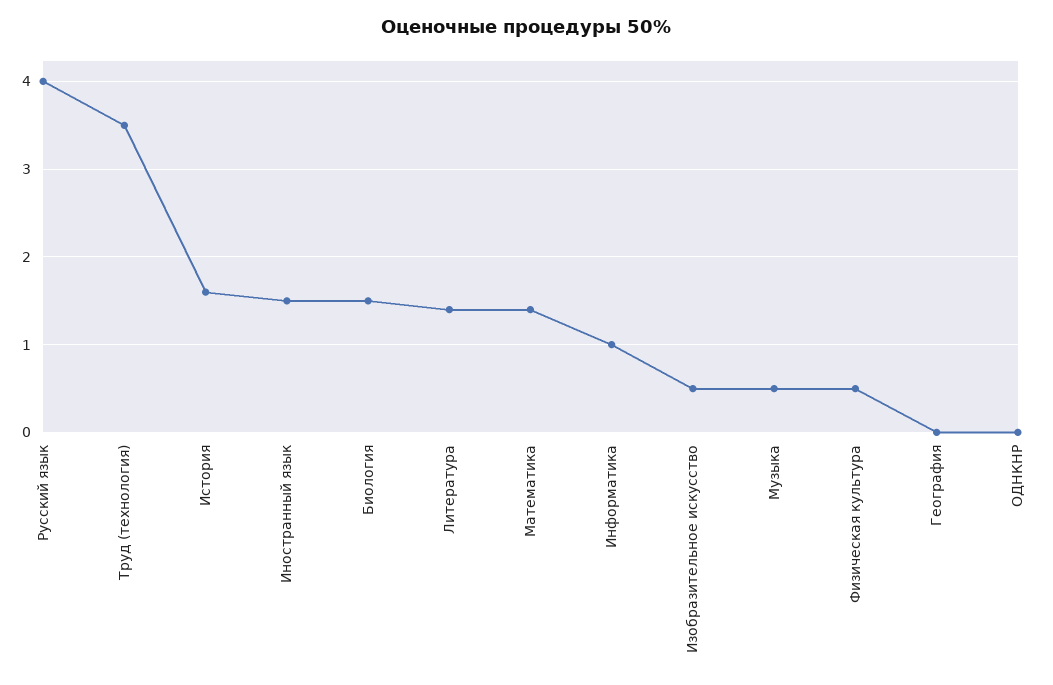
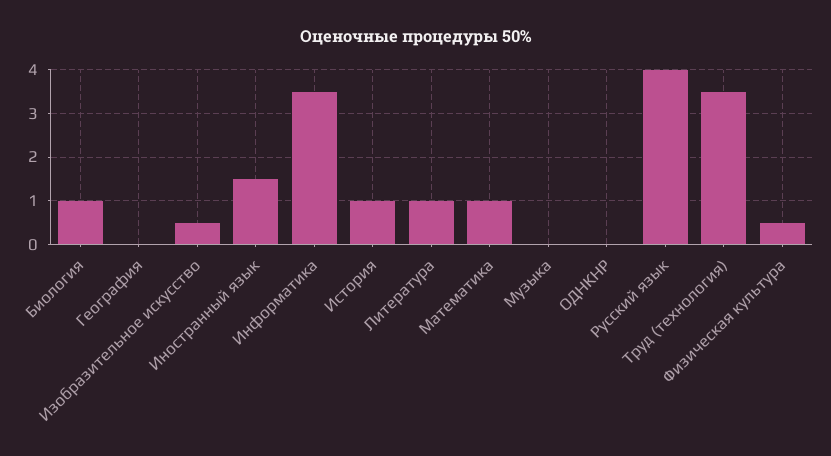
  {
    "Русский язык": 4,
    "Труд (технология)": 3.5,
-   "История": 1.6,
+   "История": 1,
    "Иностранный язык": 1.5,
-   "Биология": 1.5,
+   "Биология": 1,
-   "Литература": 1.4,
+   "Литература": 1,
-   "Математика": 1.4,
+   "Математика": 1,
-   "Информатика": 1,
+   "Информатика": 3.5,
    "Изобразительное искусство": 0.5,
-   "Музыка": 0.5,
+   "Музыка": 0,
    "Физическая культура": 0.5,
    "География": 0,
    "ОДНКНР": 0
  }

